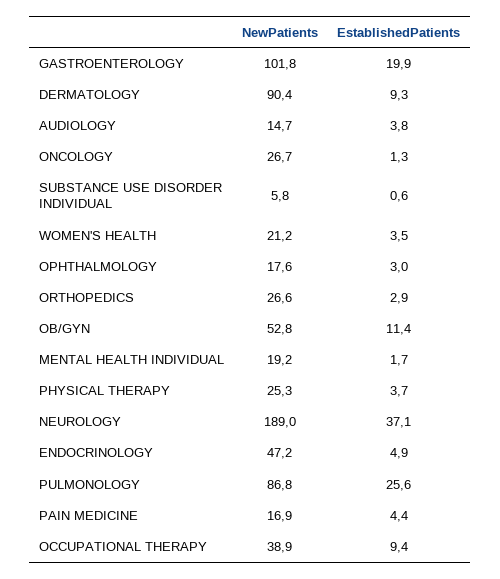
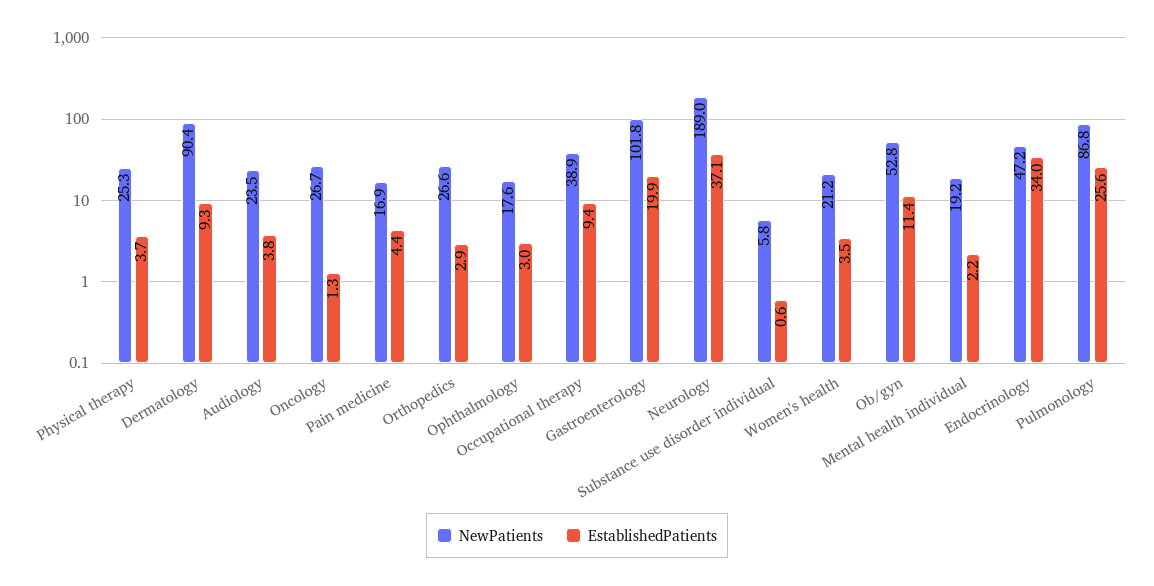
  {
    "NewPatients": {
      "GASTROENTEROLOGY": 101.8,
      "DERMATOLOGY": 90.4,
-     "AUDIOLOGY": 14.7,
+     "AUDIOLOGY": 23.5,
      "ONCOLOGY": 26.7,
      "SUBSTANCE USE DISORDER INDIVIDUAL": 5.8,
      "WOMEN'S HEALTH": 21.2,
      "OPHTHALMOLOGY": 17.6,
      "ORTHOPEDICS": 26.6,
      "OB/GYN": 52.8,
      "MENTAL HEALTH INDIVIDUAL": 19.2,
      "PHYSICAL THERAPY": 25.3,
      "NEUROLOGY": 189,
      "ENDOCRINOLOGY": 47.2,
      "PULMONOLOGY": 86.8,
      "PAIN MEDICINE": 16.9,
      "OCCUPATIONAL THERAPY": 38.9
    },
    "EstablishedPatients": {
      "GASTROENTEROLOGY": 19.9,
      "DERMATOLOGY": 9.3,
      "AUDIOLOGY": 3.8,
      "ONCOLOGY": 1.3,
      "SUBSTANCE USE DISORDER INDIVIDUAL": 0.6,
      "WOMEN'S HEALTH": 3.5,
      "OPHTHALMOLOGY": 3,
      "ORTHOPEDICS": 2.9,
      "OB/GYN": 11.4,
-     "MENTAL HEALTH INDIVIDUAL": 1.7,
+     "MENTAL HEALTH INDIVIDUAL": 2.2,
      "PHYSICAL THERAPY": 3.7,
      "NEUROLOGY": 37.1,
-     "ENDOCRINOLOGY": 4.9,
+     "ENDOCRINOLOGY": 34,
      "PULMONOLOGY": 25.6,
      "PAIN MEDICINE": 4.4,
      "OCCUPATIONAL THERAPY": 9.4
    }
  }

